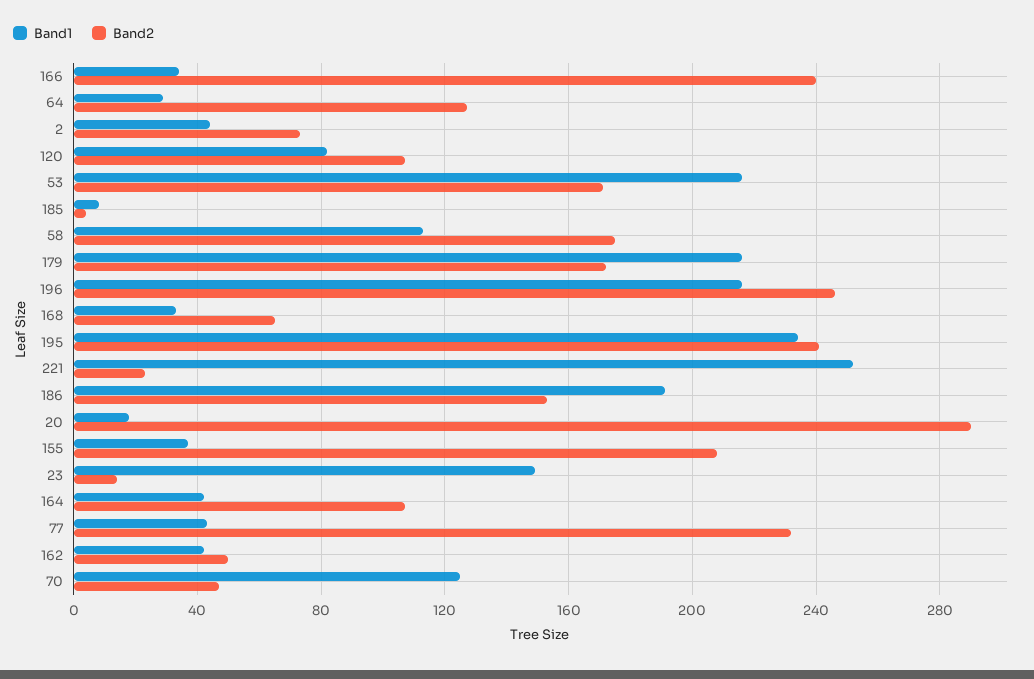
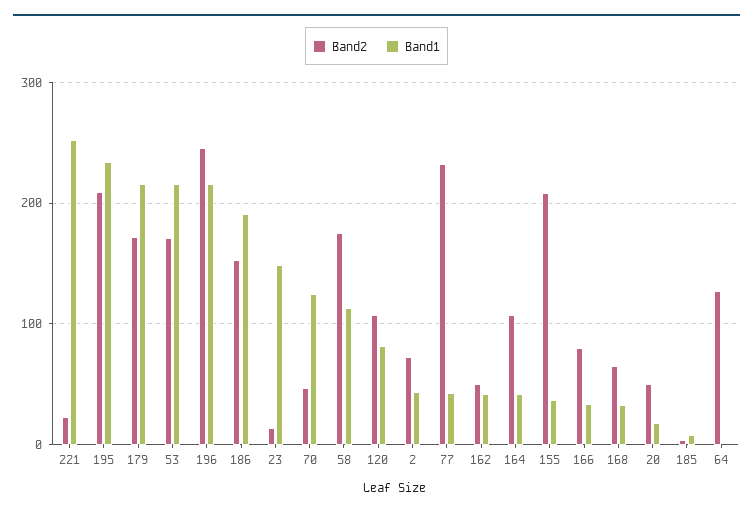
  {
    "Band1": {
      "166": 35,
-     "64": 30,
+     "64": 0,
      "2": 45,
      "120": 80,
      "53": 215,
      "185": 10,
      "58": 115,
      "179": 215,
      "196": 215,
      "168": 35,
      "195": 235,
      "221": 250,
      "186": 190,
      "20": 20,
      "155": 35,
      "23": 150,
      "164": 40,
      "77": 45,
      "162": 40,
      "70": 125
    },
    "Band2": {
-     "166": 240,
+     "166": 80,
      "64": 125,
      "2": 75,
      "120": 105,
      "53": 170,
      "185": 5,
      "58": 175,
      "179": 170,
      "196": 245,
      "168": 65,
-     "195": 240,
+     "195": 210,
      "221": 25,
      "186": 155,
-     "20": 290,
+     "20": 50,
      "155": 210,
      "23": 15,
      "164": 105,
      "77": 230,
      "162": 50,
      "70": 45
    }
  }

